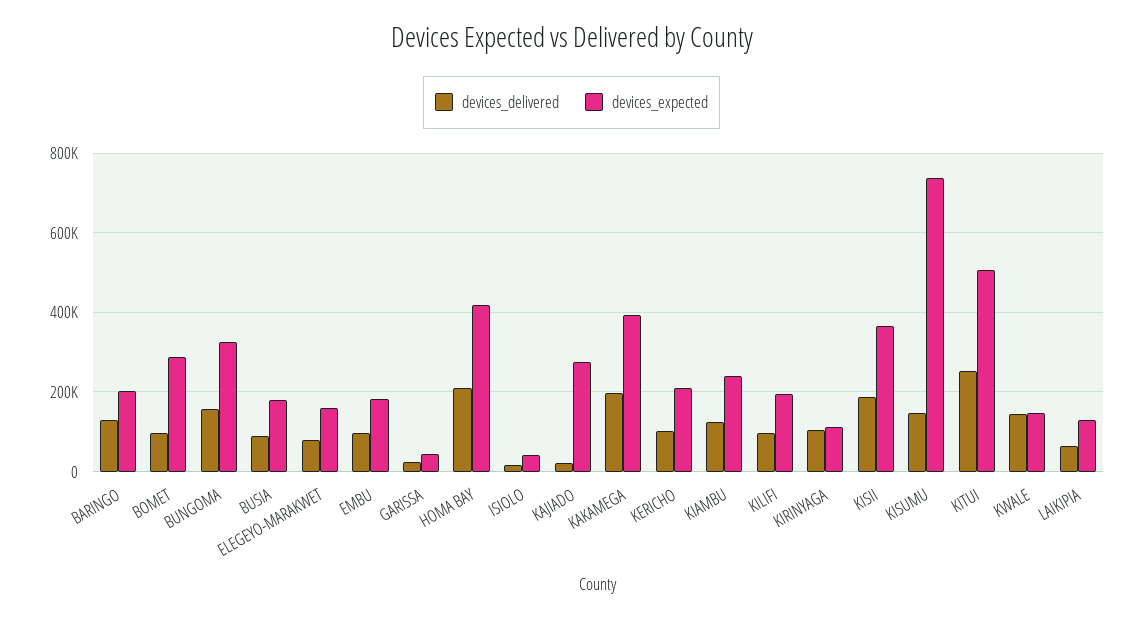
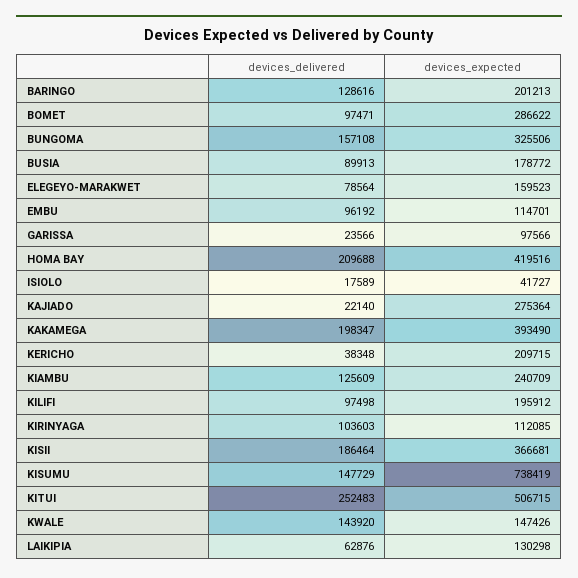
  {
    "devices_delivered": {
      "BARINGO": 128616,
      "BOMET": 97471,
      "BUNGOMA": 157108,
      "BUSIA": 89913,
      "ELEGEYO-MARAKWET": 78564,
      "EMBU": 96192,
      "GARISSA": 23566,
      "HOMA BAY": 209688,
      "ISIOLO": 17589,
      "KAJIADO": 22140,
      "KAKAMEGA": 198347,
-     "KERICHO": 100000,
+     "KERICHO": 38348,
      "KIAMBU": 125609,
      "KILIFI": 97498,
      "KIRINYAGA": 103603,
      "KISII": 186464,
      "KISUMU": 147729,
      "KITUI": 252483,
      "KWALE": 143920,
      "LAIKIPIA": 62876
    },
    "devices_expected": {
      "BARINGO": 201213,
      "BOMET": 286622,
      "BUNGOMA": 325506,
      "BUSIA": 178772,
      "ELEGEYO-MARAKWET": 159523,
-     "EMBU": 180000,
+     "EMBU": 114701,
-     "GARISSA": 40000,
+     "GARISSA": 97566,
      "HOMA BAY": 419516,
      "ISIOLO": 41727,
      "KAJIADO": 275364,
      "KAKAMEGA": 393490,
      "KERICHO": 209715,
      "KIAMBU": 240709,
      "KILIFI": 195912,
      "KIRINYAGA": 112085,
      "KISII": 366681,
      "KISUMU": 738419,
      "KITUI": 506715,
      "KWALE": 147426,
      "LAIKIPIA": 130298
    }
  }

